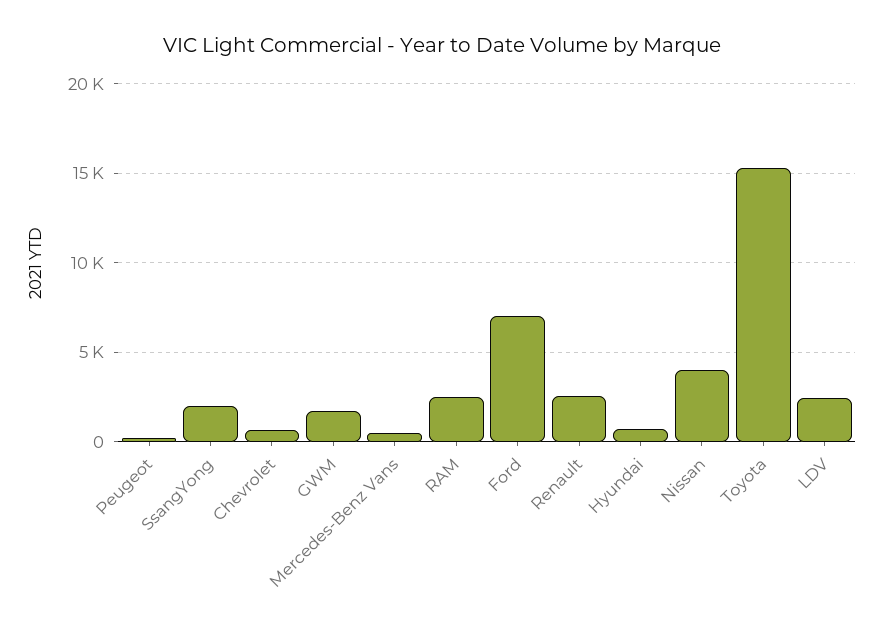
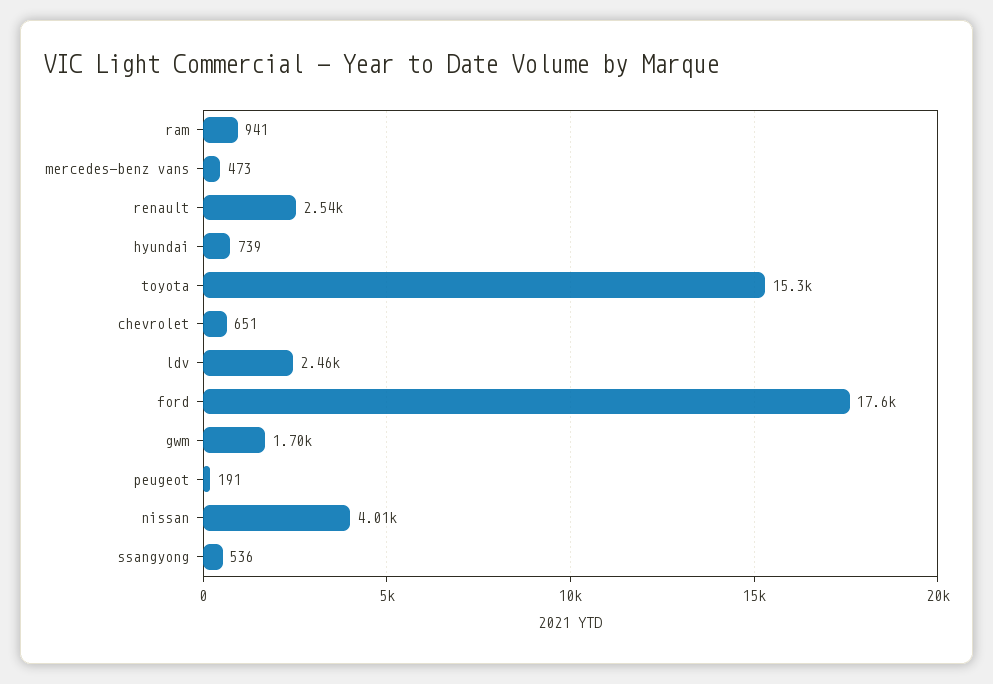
  {
    "Peugeot": 191,
-   "SsangYong": 2000,
+   "SsangYong": 536,
    "Chevrolet": 651,
    "GWM": 1700,
    "Mercedes-Benz Vans": 473,
-   "RAM": 2500,
+   "RAM": 941,
-   "Ford": 7000,
+   "Ford": 17600,
    "Renault": 2540,
    "Hyundai": 739,
    "Nissan": 4010,
    "Toyota": 15300,
    "LDV": 2460
  }

